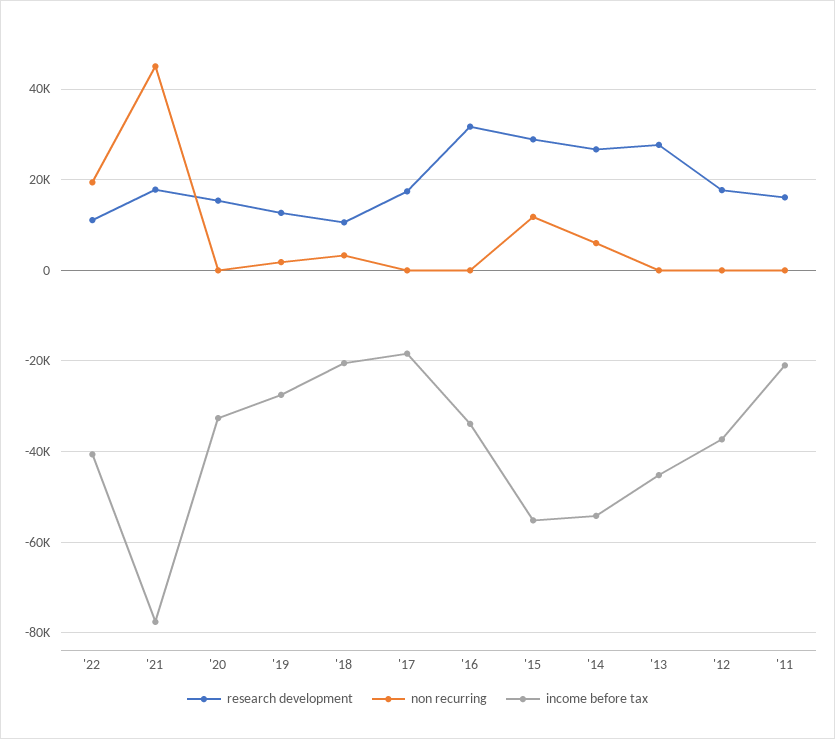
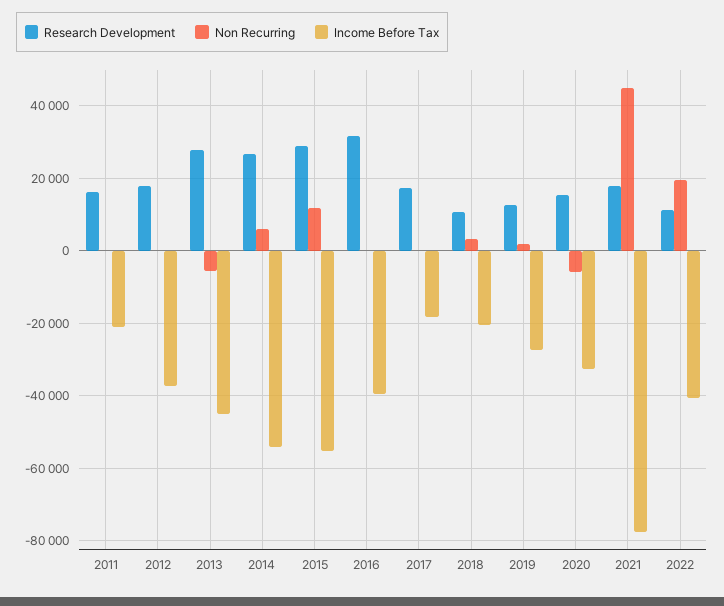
  {
    "research development": {
      "'22": 12000,
      "'21": 18000,
      "'20": 16000,
      "'19": 12000,
      "'18": 10000,
      "'17": 18000,
      "'16": 32000,
      "'15": 28000,
      "'14": 26000,
      "'13": 28000,
      "'12": 18000,
      "'11": 16000
    },
    "non recurring": {
      "'22": 20000,
      "'21": 46000,
-     "'20": 0,
+     "'20": -6000,
      "'19": 2000,
      "'18": 4000,
      "'17": 0,
      "'16": 0,
      "'15": 12000,
      "'14": 6000,
-     "'13": 0,
+     "'13": -6000,
      "'12": 0,
      "'11": 0
    },
    "income before tax": {
      "'22": -40000,
      "'21": -78000,
      "'20": -32000,
      "'19": -28000,
      "'18": -20000,
      "'17": -18000,
-     "'16": -34000,
+     "'16": -40000,
      "'15": -56000,
      "'14": -54000,
      "'13": -46000,
      "'12": -38000,
      "'11": -22000
    }
  }

